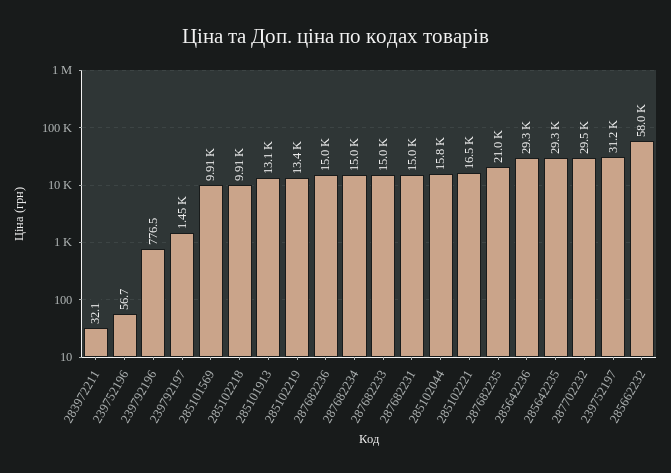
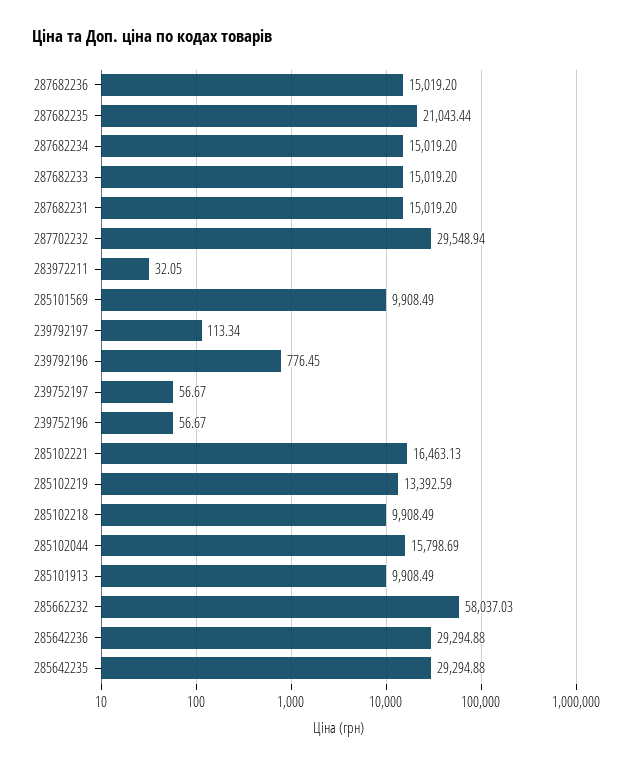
  {
    "283972211": 32.05,
    "239752196": 56.67,
    "239792196": 776.45,
-   "239792197": 1450,
+   "239792197": 113.34,
    "285101569": 9908.49,
    "285102218": 9908.49,
-   "285101913": 13100,
+   "285101913": 9908.49,
    "285102219": 13392.59,
    "287682236": 15019.2,
    "287682234": 15019.2,
    "287682233": 15019.2,
    "287682231": 15019.2,
    "285102044": 15798.69,
    "285102221": 16463.13,
    "287682235": 21043.44,
    "285642236": 29294.88,
    "285642235": 29294.88,
    "287702232": 29548.94,
-   "239752197": 31200,
+   "239752197": 56.67,
    "285662232": 58037.03
  }

